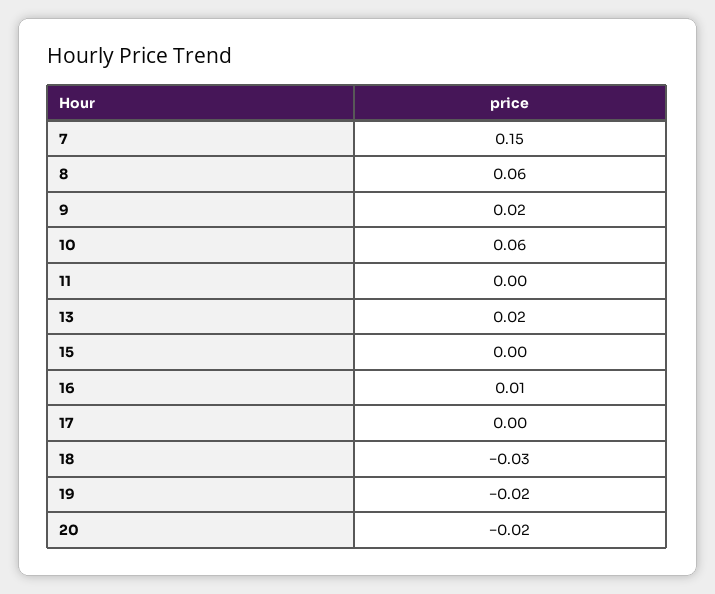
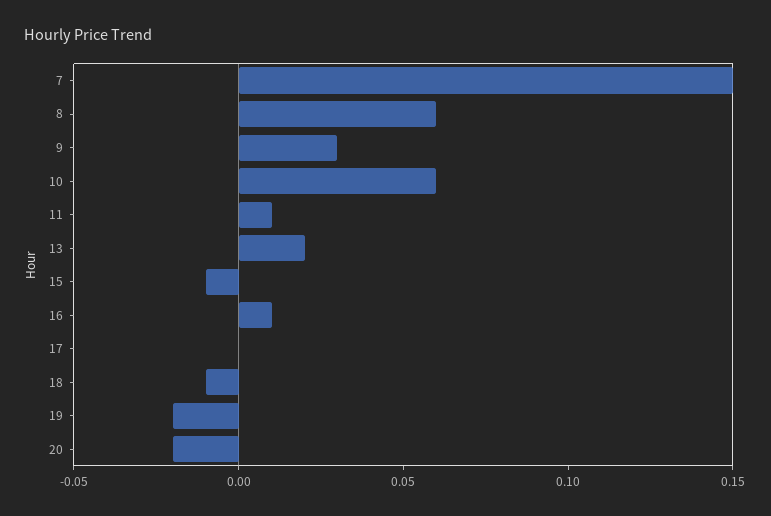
  {
    "7": 0.15,
    "8": 0.06,
-   "9": 0.02,
+   "9": 0.03,
    "10": 0.06,
-   "11": 0,
+   "11": 0.01,
    "13": 0.02,
-   "15": 0,
+   "15": -0.01,
    "16": 0.01,
    "17": 0,
-   "18": -0.03,
+   "18": -0.01,
    "19": -0.02,
    "20": -0.02
  }

